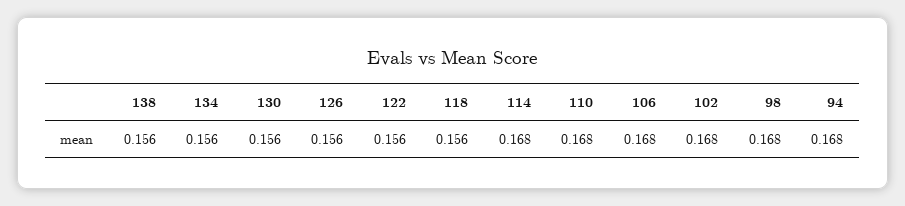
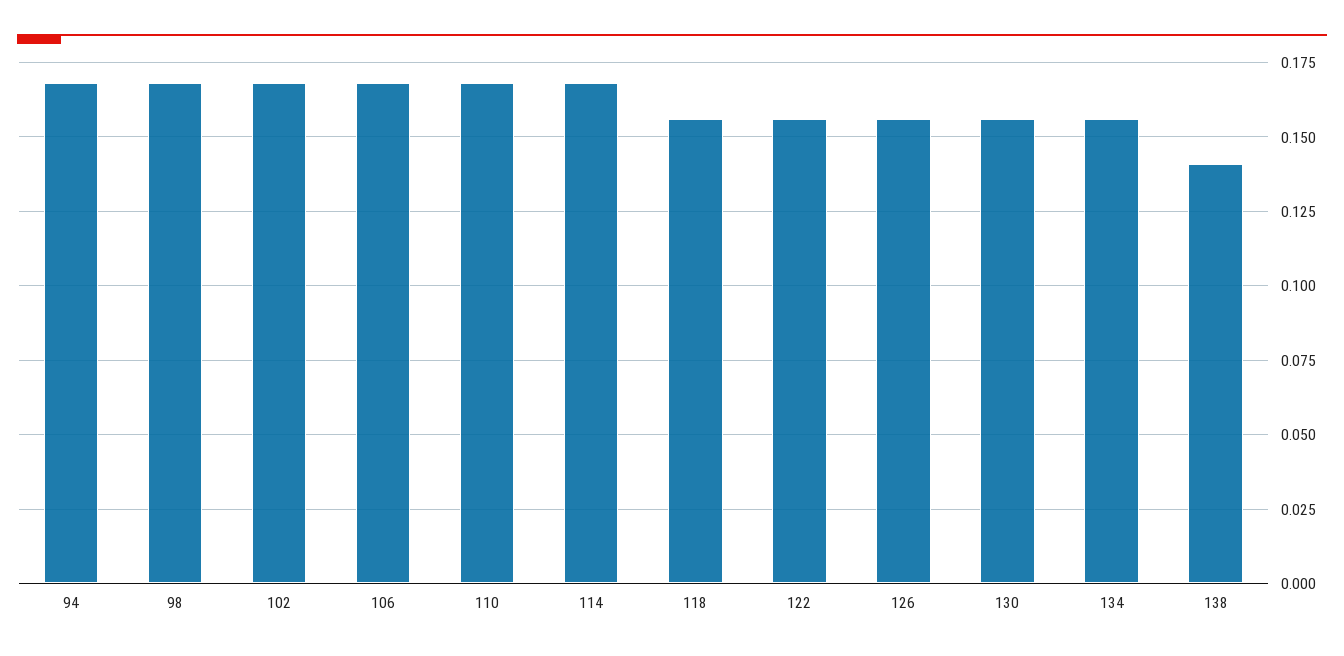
  {
-   "138": 0.156,
+   "138": 0.14,
    "134": 0.156,
    "130": 0.156,
    "126": 0.156,
    "122": 0.156,
    "118": 0.156,
    "114": 0.168,
    "110": 0.168,
    "106": 0.168,
    "102": 0.168,
    "98": 0.168,
    "94": 0.168
  }

